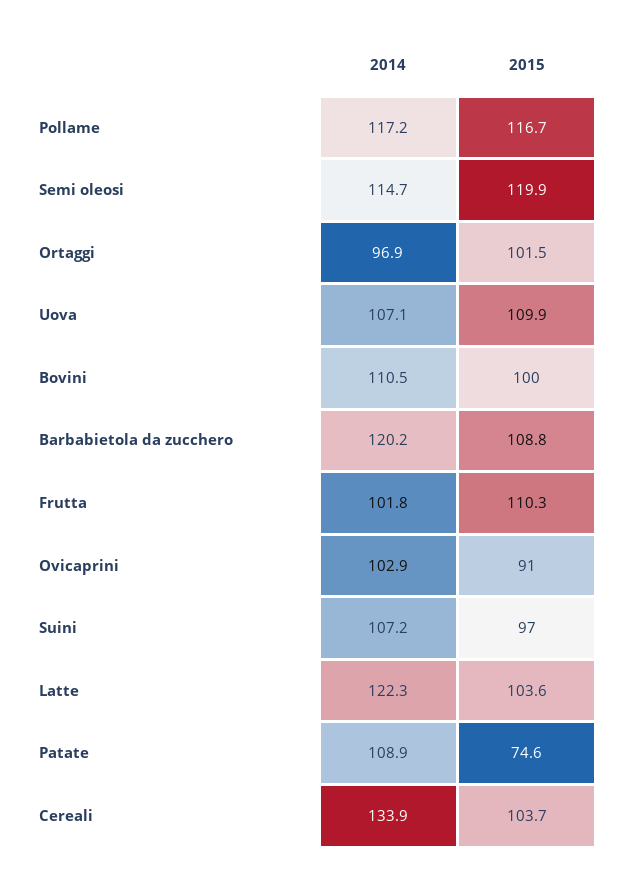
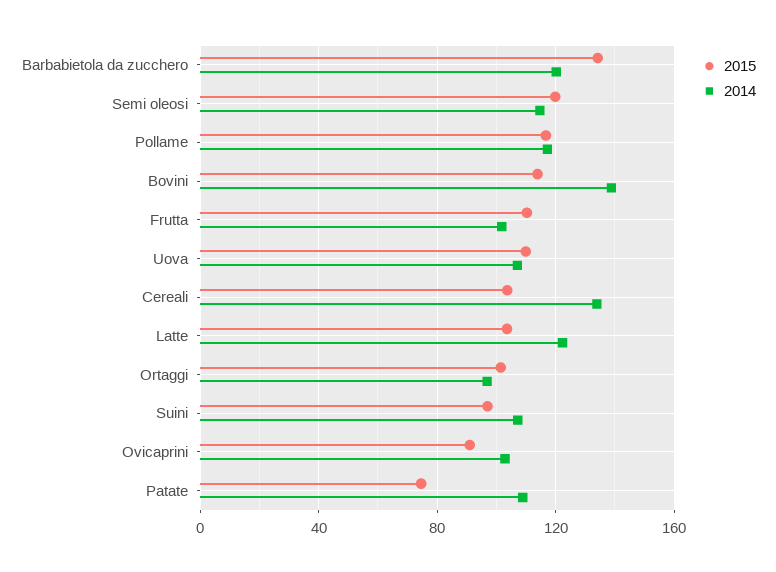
  {
    "2014": {
      "Pollame": 117.2,
      "Semi oleosi": 114.7,
      "Ortaggi": 96.9,
      "Uova": 107.1,
-     "Bovini": 110.5,
+     "Bovini": 140,
      "Barbabietola da zucchero": 120.2,
      "Frutta": 101.8,
      "Ovicaprini": 102.9,
      "Suini": 107.2,
      "Latte": 122.3,
      "Patate": 108.9,
      "Cereali": 133.9
    },
    "2015": {
      "Pollame": 116.7,
      "Semi oleosi": 119.9,
      "Ortaggi": 101.5,
      "Uova": 109.9,
-     "Bovini": 100,
+     "Bovini": 115,
-     "Barbabietola da zucchero": 108.8,
+     "Barbabietola da zucchero": 135,
      "Frutta": 110.3,
      "Ovicaprini": 91,
      "Suini": 97,
      "Latte": 103.6,
      "Patate": 74.6,
      "Cereali": 103.7
    }
  }

